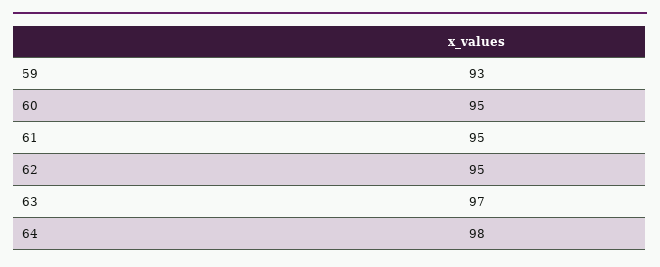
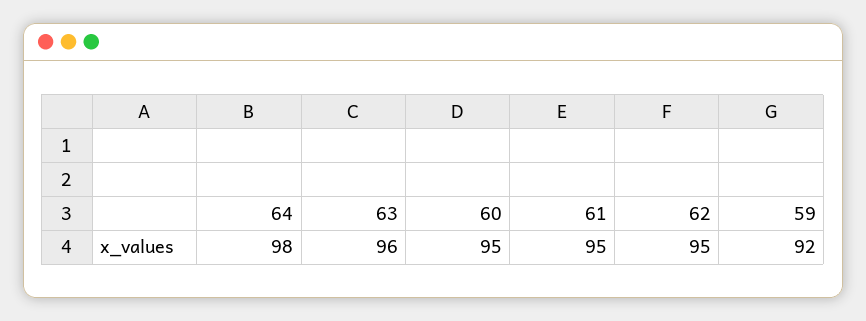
  {
-   "59": 93,
+   "59": 92,
    "60": 95,
    "61": 95,
    "62": 95,
-   "63": 97,
+   "63": 96,
    "64": 98
  }

